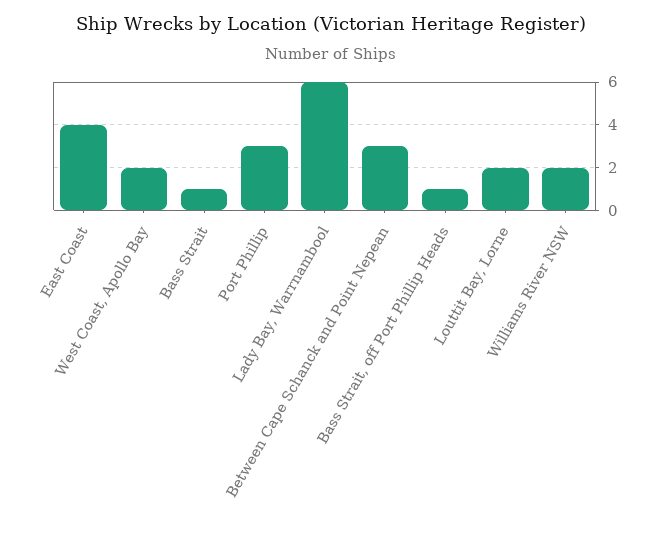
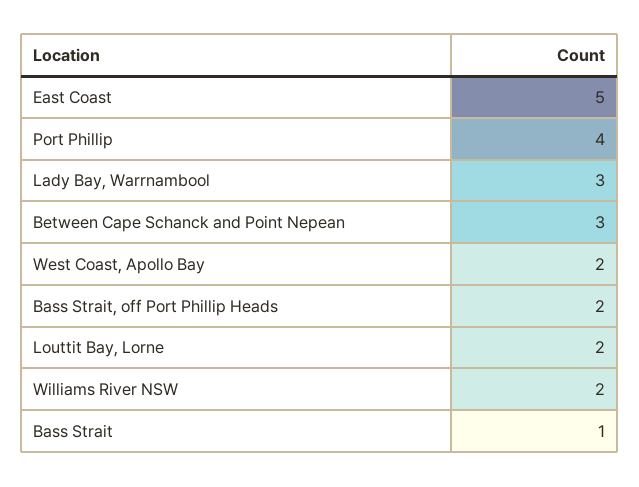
  {
-   "East Coast": 4,
+   "East Coast": 5,
    "West Coast, Apollo Bay": 2,
    "Bass Strait": 1,
-   "Port Phillip": 3,
+   "Port Phillip": 4,
-   "Lady Bay, Warrnambool": 6,
+   "Lady Bay, Warrnambool": 3,
    "Between Cape Schanck and Point Nepean": 3,
-   "Bass Strait, off Port Phillip Heads": 1,
+   "Bass Strait, off Port Phillip Heads": 2,
    "Louttit Bay, Lorne": 2,
    "Williams River NSW": 2
  }

